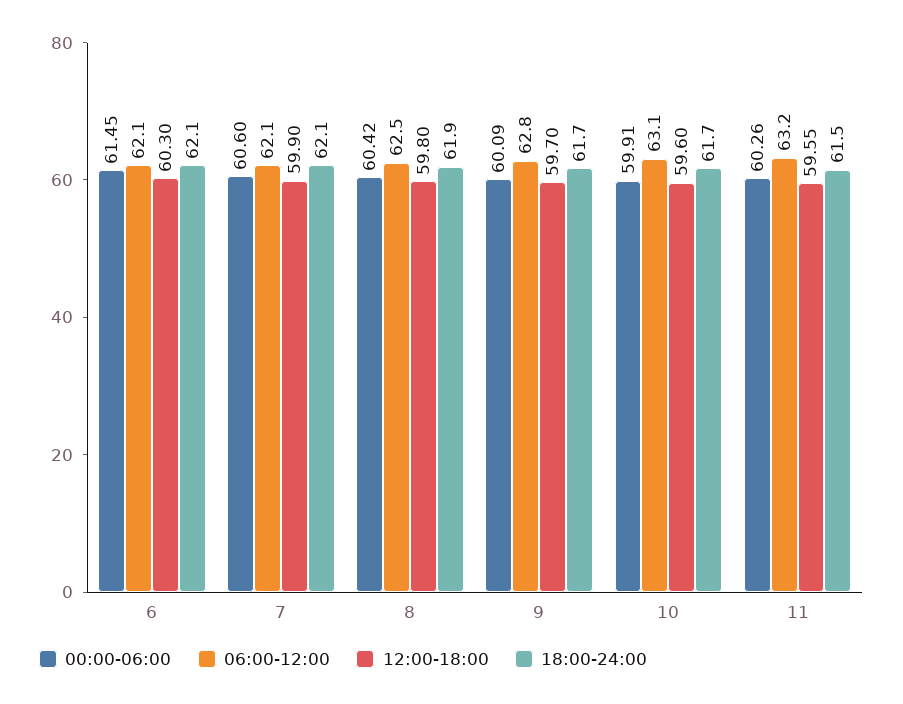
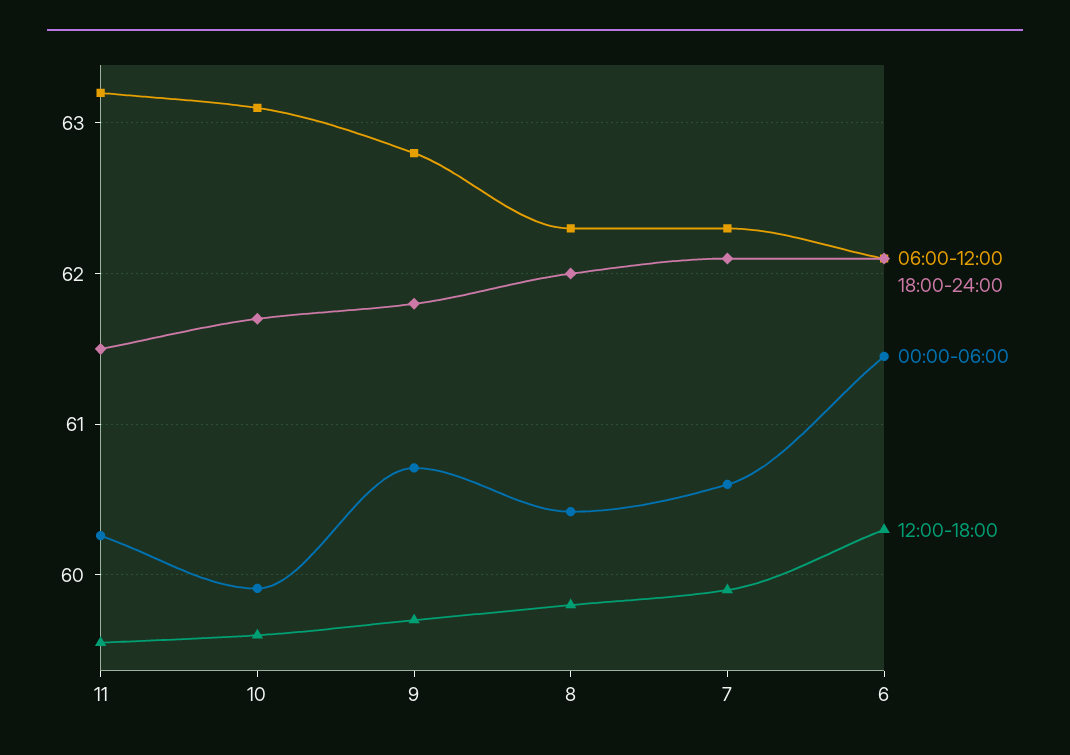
  {
    "00:00-06:00": {
      "6": 61.45,
      "7": 60.6,
      "8": 60.42,
-     "9": 60.09,
+     "9": 60.7,
      "10": 59.91,
      "11": 60.26
    },
    "06:00-12:00": {
      "6": 62.1,
-     "7": 62.1,
+     "7": 62.3,
-     "8": 62.5,
+     "8": 62.3,
      "9": 62.8,
      "10": 63.1,
      "11": 63.2
    },
    "12:00-18:00": {
      "6": 60.3,
      "7": 59.9,
      "8": 59.8,
      "9": 59.7,
      "10": 59.6,
      "11": 59.55
    },
    "18:00-24:00": {
      "6": 62.1,
      "7": 62.1,
-     "8": 61.9,
+     "8": 62,
-     "9": 61.7,
+     "9": 61.8,
      "10": 61.7,
      "11": 61.5
    }
  }

